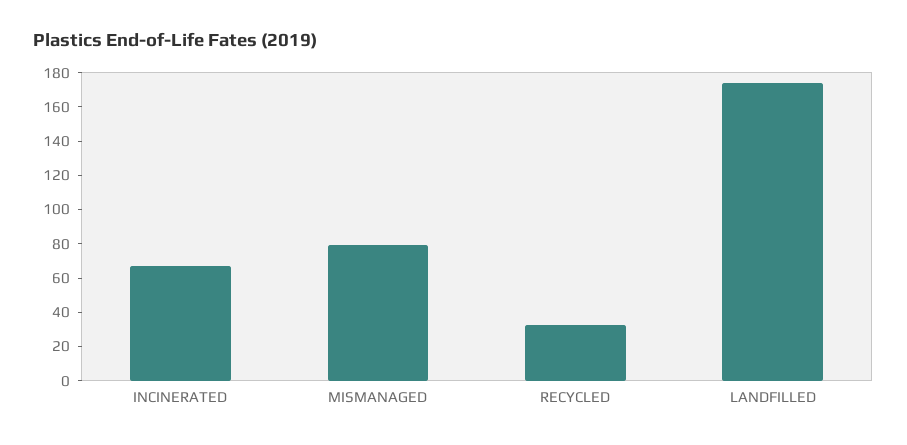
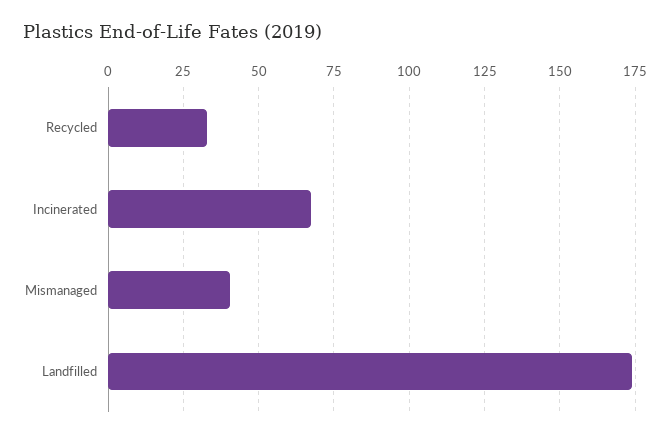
  {
    "INCINERATED": 67.5,
-   "MISMANAGED": 80,
+   "MISMANAGED": 40,
    "RECYCLED": 32.5,
    "LANDFILLED": 175
  }

